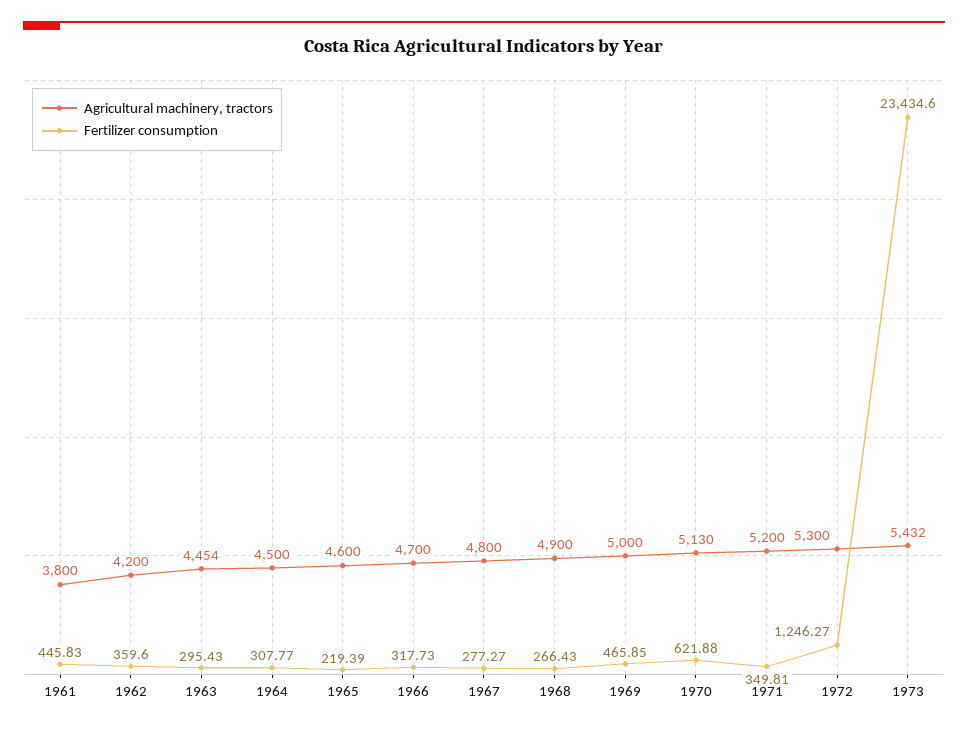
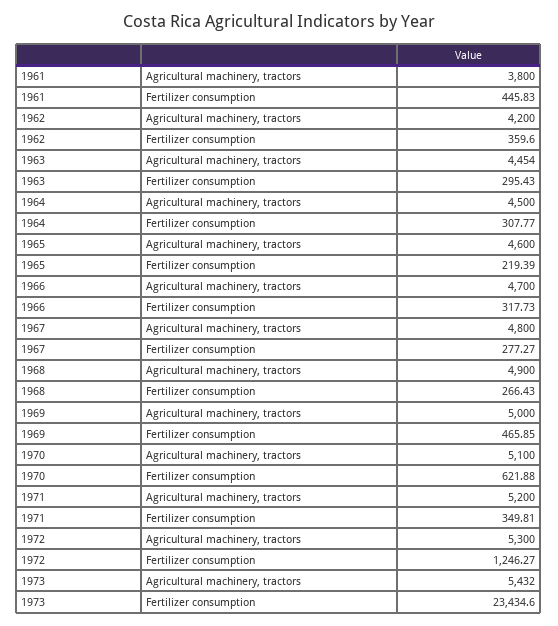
  {
    "Agricultural machinery, tractors": {
      "1961": 3800,
      "1962": 4200,
      "1963": 4454,
      "1964": 4500,
      "1965": 4600,
      "1966": 4700,
      "1967": 4800,
      "1968": 4900,
      "1969": 5000,
-     "1970": 5130,
+     "1970": 5100,
      "1971": 5200,
      "1972": 5300,
      "1973": 5432
    },
    "Fertilizer consumption": {
      "1961": 445.83,
      "1962": 359.6,
      "1963": 295.43,
      "1964": 307.77,
      "1965": 219.39,
      "1966": 317.73,
      "1967": 277.27,
      "1968": 266.43,
      "1969": 465.85,
      "1970": 621.88,
      "1971": 349.81,
      "1972": 1246.27,
      "1973": 23434.6
    }
  }

